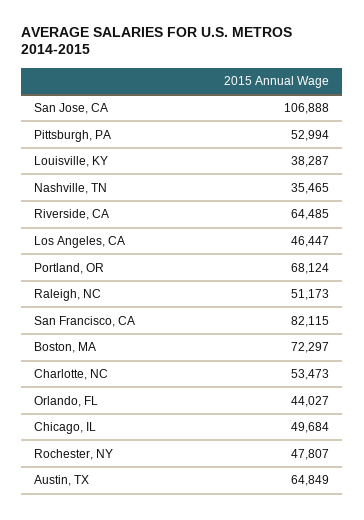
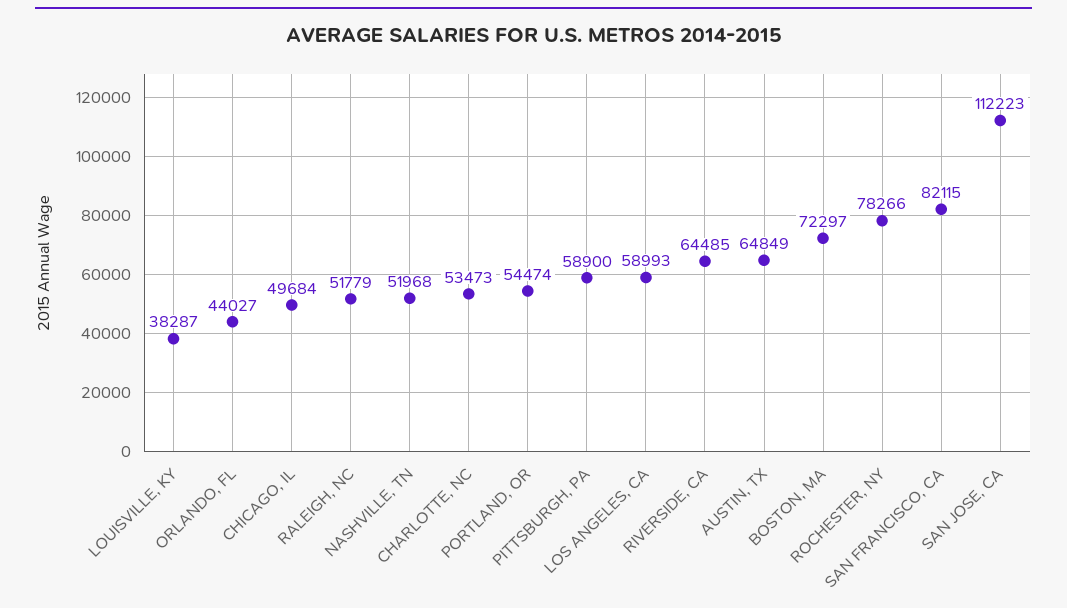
  {
-   "San Jose, CA": 106888,
+   "San Jose, CA": 112223,
-   "Pittsburgh, PA": 52994,
+   "Pittsburgh, PA": 58900,
    "Louisville, KY": 38287,
-   "Nashville, TN": 35465,
+   "Nashville, TN": 51968,
    "Riverside, CA": 64485,
-   "Los Angeles, CA": 46447,
+   "Los Angeles, CA": 58993,
-   "Portland, OR": 68124,
+   "Portland, OR": 54474,
-   "Raleigh, NC": 51173,
+   "Raleigh, NC": 51779,
    "San Francisco, CA": 82115,
    "Boston, MA": 72297,
    "Charlotte, NC": 53473,
    "Orlando, FL": 44027,
    "Chicago, IL": 49684,
-   "Rochester, NY": 47807,
+   "Rochester, NY": 78266,
    "Austin, TX": 64849
  }

